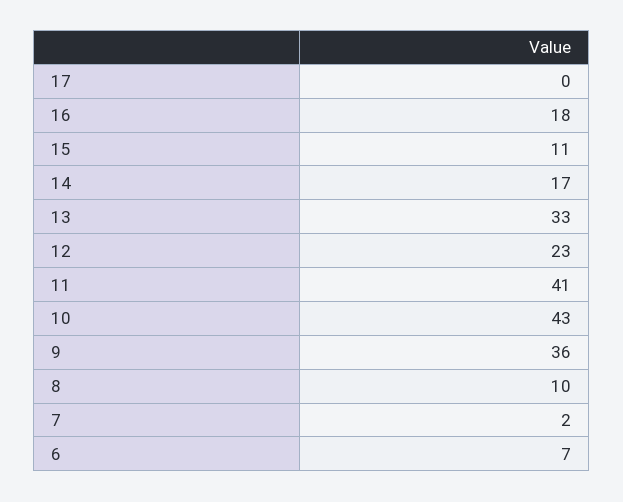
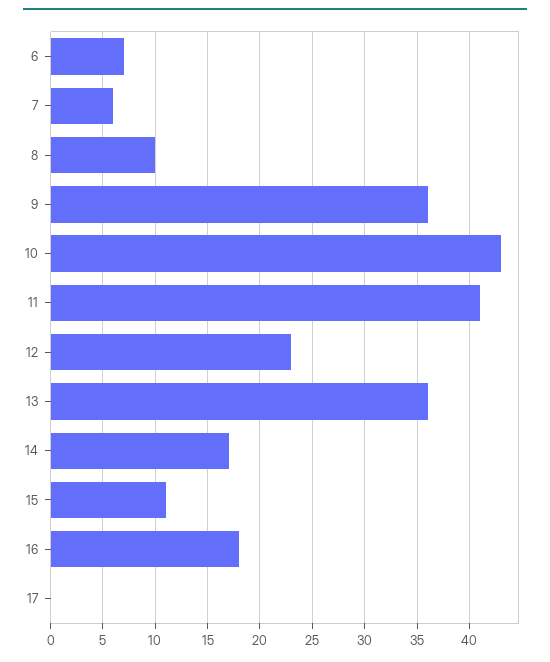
  {
    "17": 0,
    "16": 18,
    "15": 11,
    "14": 17,
-   "13": 33,
+   "13": 36,
    "12": 23,
    "11": 41,
    "10": 43,
    "9": 36,
    "8": 10,
-   "7": 2,
+   "7": 6,
    "6": 7
  }

